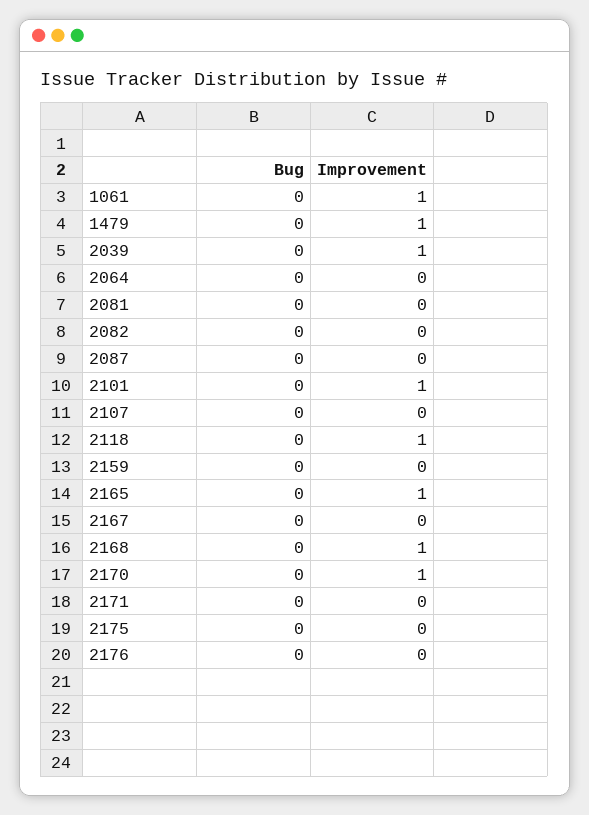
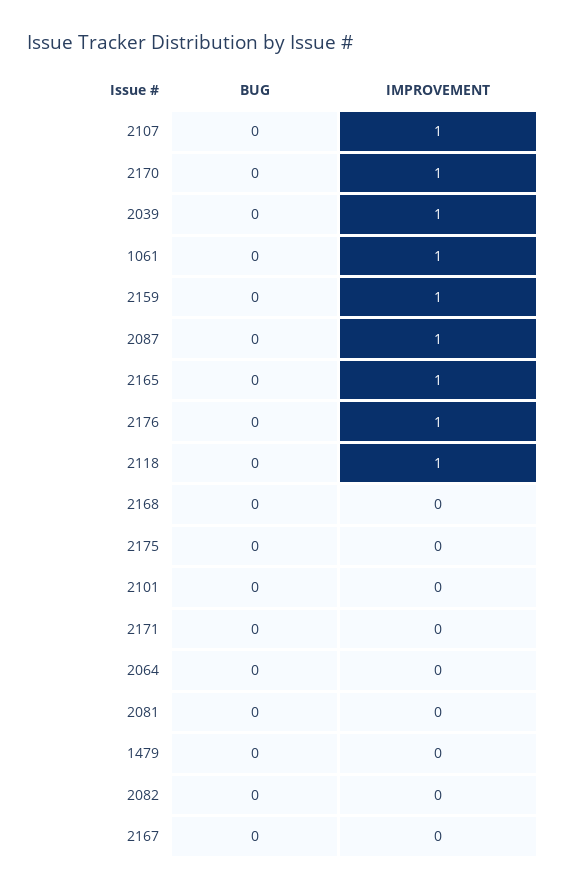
  {
    "Bug": {
      "1061": 0,
      "1479": 0,
      "2039": 0,
      "2064": 0,
      "2081": 0,
      "2082": 0,
      "2087": 0,
      "2101": 0,
      "2107": 0,
      "2118": 0,
      "2159": 0,
      "2165": 0,
      "2167": 0,
      "2168": 0,
      "2170": 0,
      "2171": 0,
      "2175": 0,
      "2176": 0
    },
    "Improvement": {
      "1061": 1,
-     "1479": 1,
+     "1479": 0,
      "2039": 1,
      "2064": 0,
      "2081": 0,
      "2082": 0,
-     "2087": 0,
+     "2087": 1,
-     "2101": 1,
+     "2101": 0,
-     "2107": 0,
+     "2107": 1,
      "2118": 1,
-     "2159": 0,
+     "2159": 1,
      "2165": 1,
      "2167": 0,
-     "2168": 1,
+     "2168": 0,
      "2170": 1,
      "2171": 0,
      "2175": 0,
-     "2176": 0
+     "2176": 1
    }
  }

